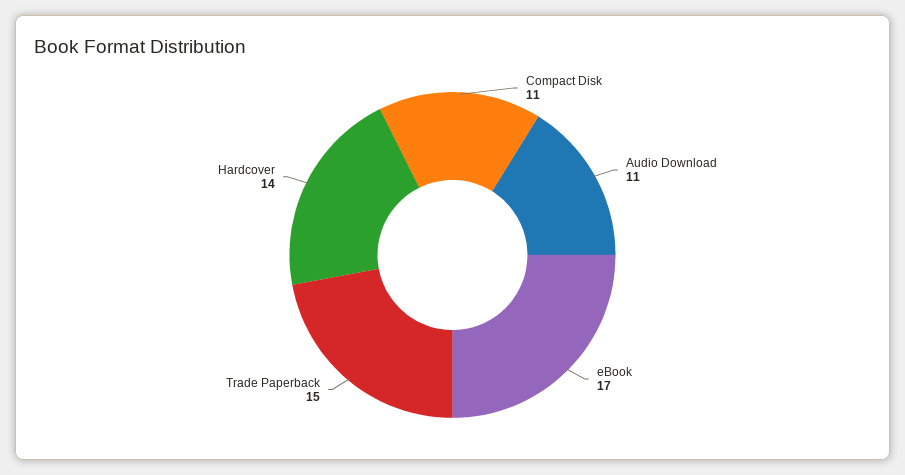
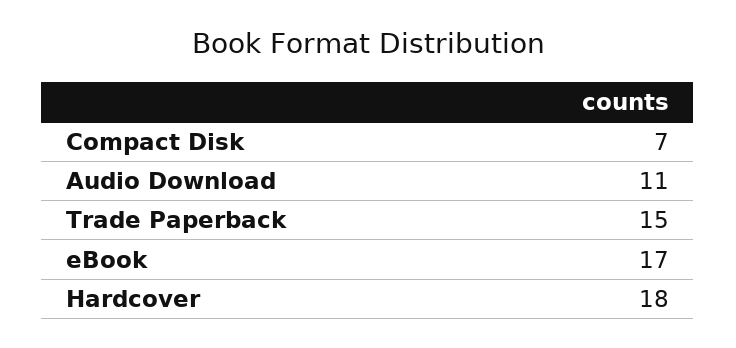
  {
-   "Compact Disk": 11,
+   "Compact Disk": 7,
    "Audio Download": 11,
    "eBook": 17,
    "Trade Paperback": 15,
-   "Hardcover": 14
+   "Hardcover": 18
  }

